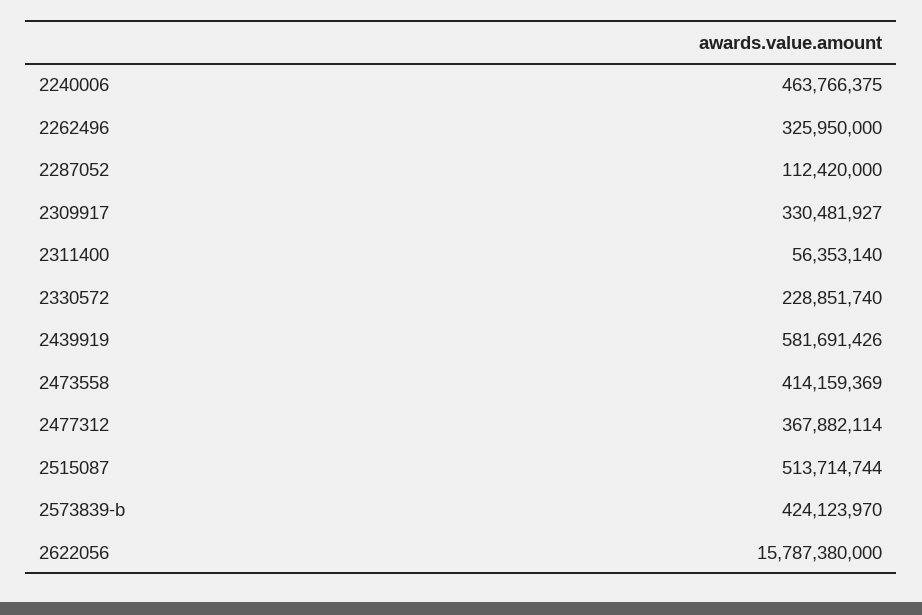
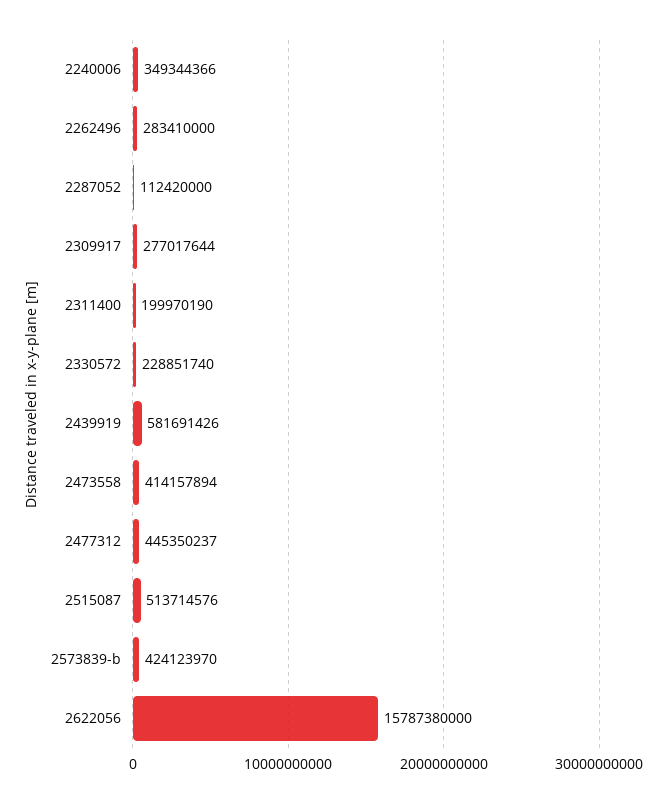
  {
-   "2240006": 463766375,
+   "2240006": 349344366,
-   "2262496": 325950000,
+   "2262496": 283410000,
    "2287052": 112420000,
-   "2309917": 330481927,
+   "2309917": 277017644,
-   "2311400": 56353140,
+   "2311400": 199970190,
    "2330572": 228851740,
    "2439919": 581691426,
-   "2473558": 414159369,
+   "2473558": 414157894,
-   "2477312": 367882114,
+   "2477312": 445350237,
-   "2515087": 513714744,
+   "2515087": 513714576,
    "2573839-b": 424123970,
    "2622056": 15787380000
  }

